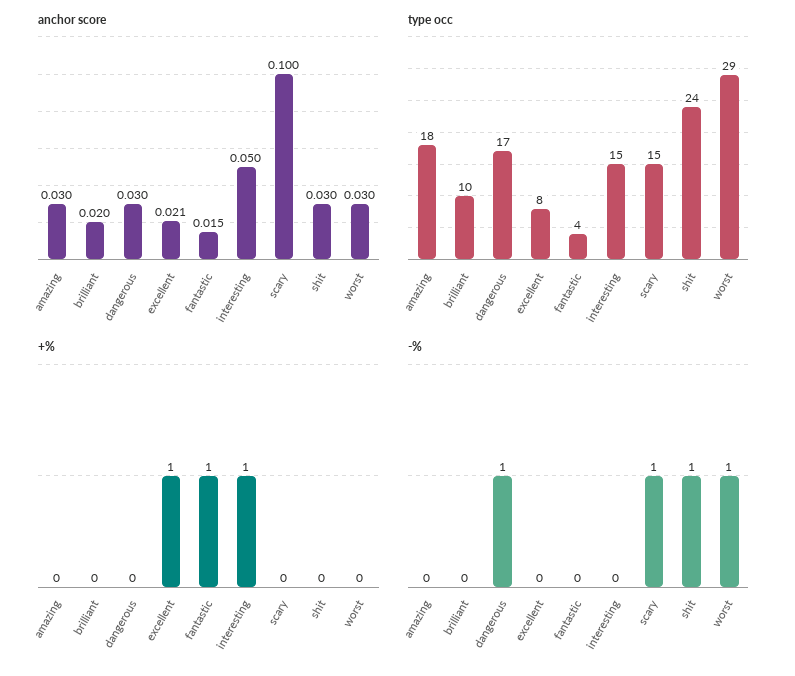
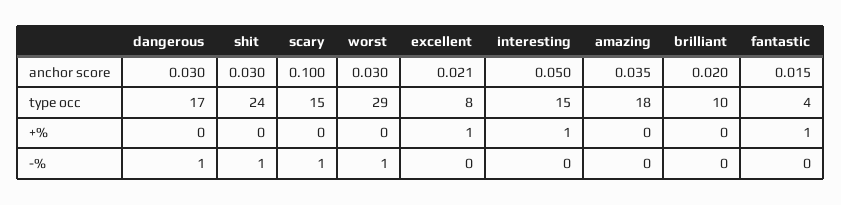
  {
    "anchor score": {
-     "amazing": 0.03,
+     "amazing": 0.035,
      "brilliant": 0.02,
      "dangerous": 0.03,
      "excellent": 0.021,
      "fantastic": 0.015,
      "interesting": 0.05,
      "scary": 0.1,
      "shit": 0.03,
      "worst": 0.03
    },
    "type occ": {
      "amazing": 18,
      "brilliant": 10,
      "dangerous": 17,
      "excellent": 8,
      "fantastic": 4,
      "interesting": 15,
      "scary": 15,
      "shit": 24,
      "worst": 29
    },
    "+%": {
      "amazing": 0,
      "brilliant": 0,
      "dangerous": 0,
      "excellent": 1,
      "fantastic": 1,
      "interesting": 1,
      "scary": 0,
      "shit": 0,
      "worst": 0
    },
    "-%": {
      "amazing": 0,
      "brilliant": 0,
      "dangerous": 1,
      "excellent": 0,
      "fantastic": 0,
      "interesting": 0,
      "scary": 1,
      "shit": 1,
      "worst": 1
    }
  }

